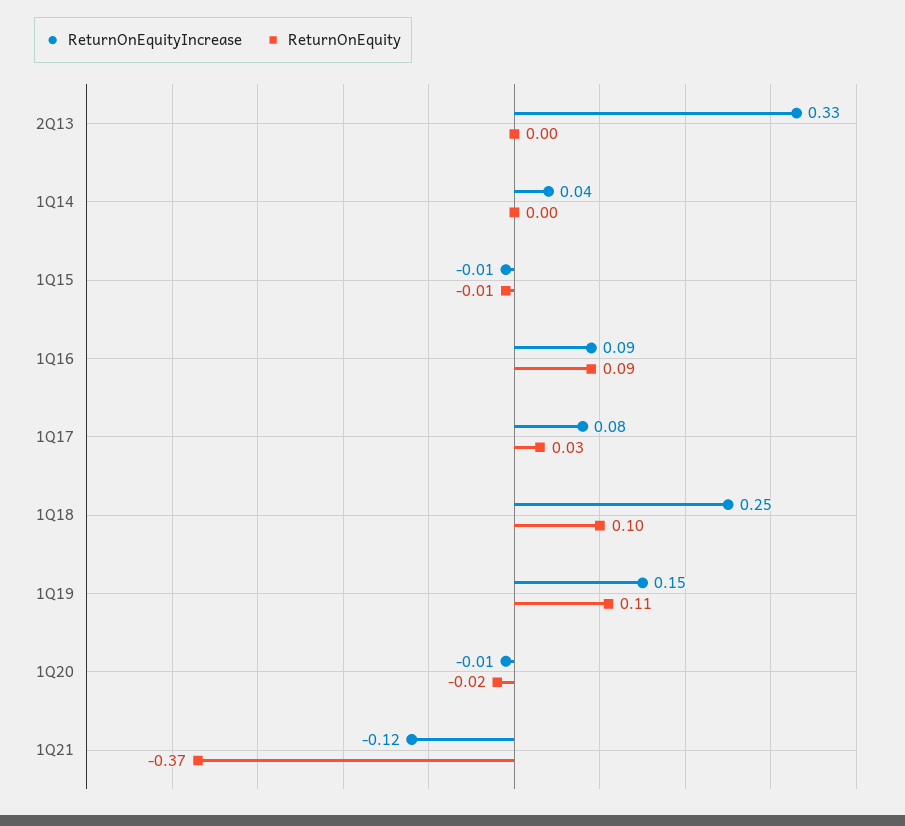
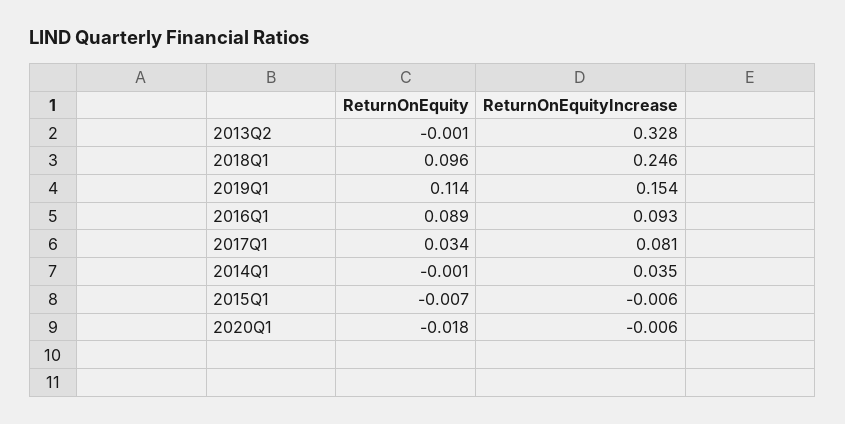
  {
    "ReturnOnEquityIncrease": {
      "2Q13": 0.328,
      "1Q14": 0.035,
      "1Q15": -0.006,
      "1Q16": 0.093,
      "1Q17": 0.081,
      "1Q18": 0.246,
      "1Q19": 0.154,
-     "1Q20": -0.006,
+     "1Q20": -0.006
-     "1Q21": -0.12
    },
    "ReturnOnEquity": {
      "2Q13": -0.001,
      "1Q14": -0.001,
      "1Q15": -0.007,
      "1Q16": 0.089,
      "1Q17": 0.034,
      "1Q18": 0.096,
      "1Q19": 0.114,
-     "1Q20": -0.018,
+     "1Q20": -0.018
-     "1Q21": -0.37
    }
  }

